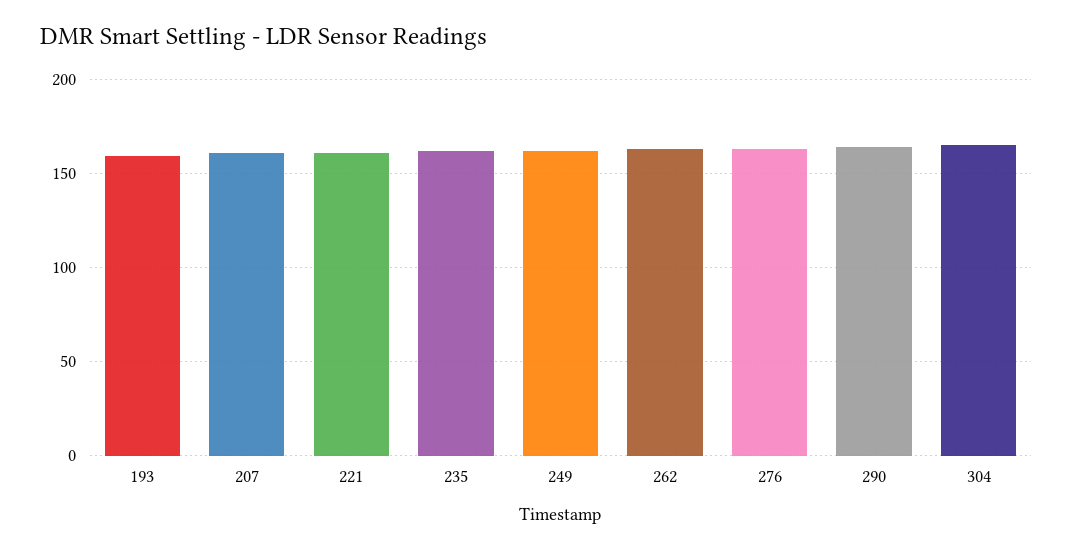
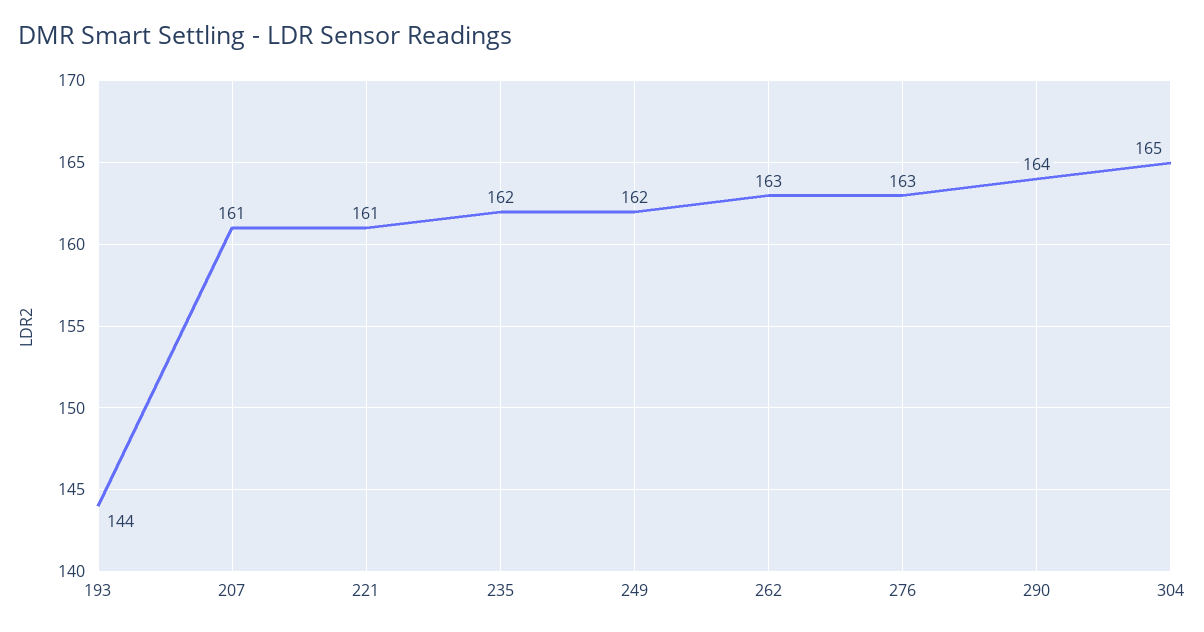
  {
-   "193": 160,
+   "193": 144,
    "207": 161,
    "221": 161,
    "235": 162,
    "249": 162,
    "262": 163,
    "276": 163,
    "290": 164,
    "304": 165
  }

